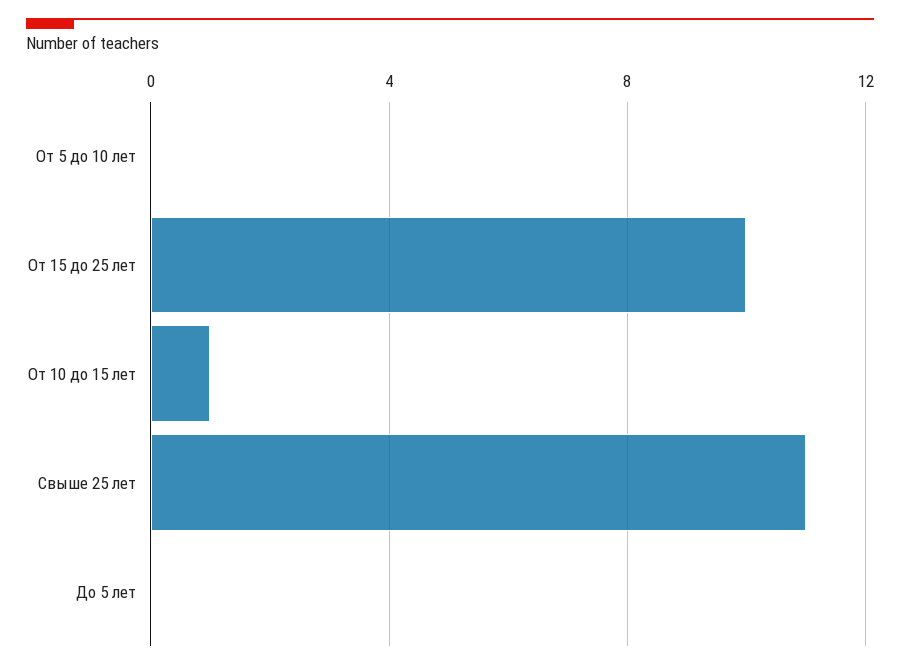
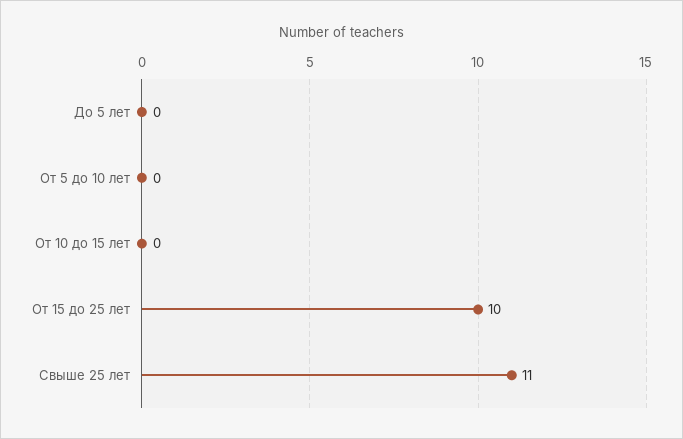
  {
    "От 5 до 10 лет": 0,
    "От 15 до 25 лет": 10,
-   "От 10 до 15 лет": 1,
+   "От 10 до 15 лет": 0,
    "Свыше 25 лет": 11,
    "До 5 лет": 0
  }

